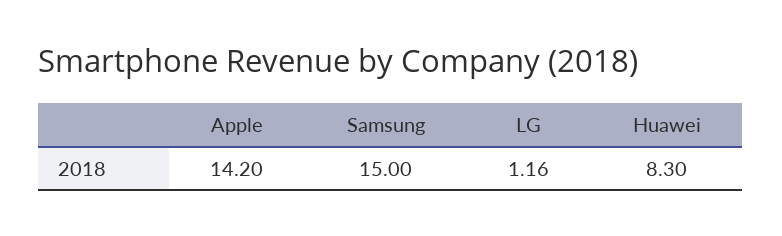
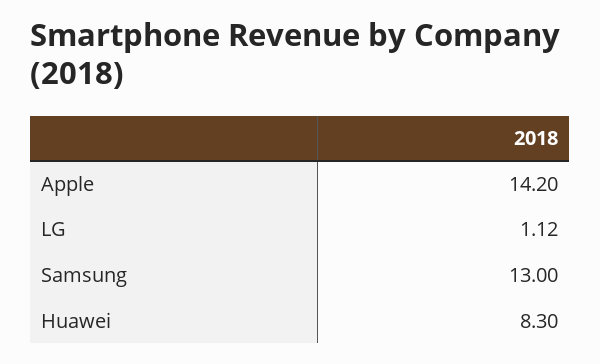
  {
    "Apple": 14.2,
-   "Samsung": 15,
+   "Samsung": 13,
-   "LG": 1.16,
+   "LG": 1.12,
    "Huawei": 8.3
  }

